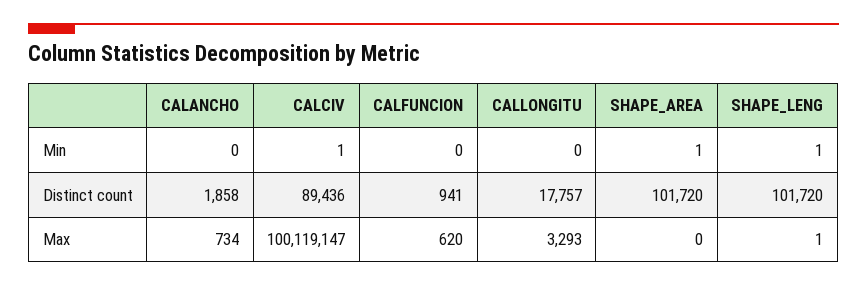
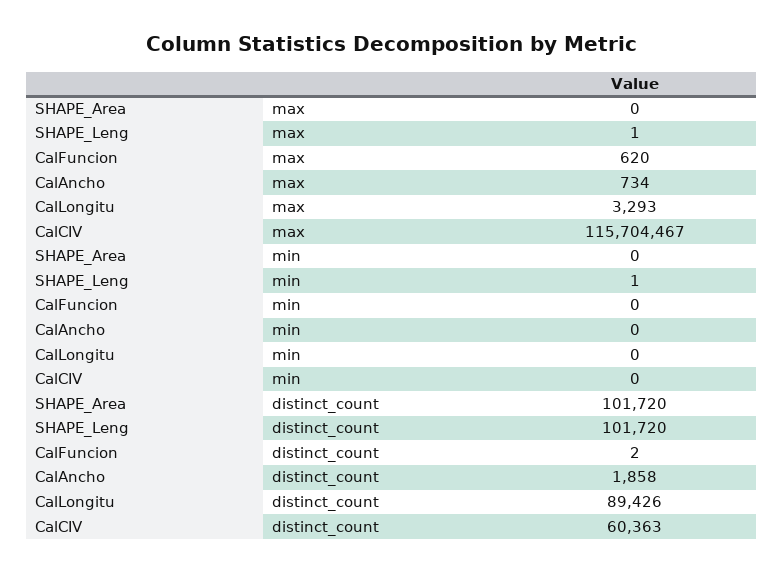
  {
    "CALANCHO": {
      "Min": 0,
      "Distinct count": 1858,
      "Max": 734
    },
    "CALCIV": {
-     "Min": 1,
+     "Min": 0,
-     "Distinct count": 89436,
+     "Distinct count": 60363,
-     "Max": 100119147
+     "Max": 115704467
    },
    "CALFUNCION": {
      "Min": 0,
-     "Distinct count": 941,
+     "Distinct count": 2,
      "Max": 620
    },
    "CALLONGITU": {
      "Min": 0,
-     "Distinct count": 17757,
+     "Distinct count": 89426,
      "Max": 3293
    },
    "SHAPE_AREA": {
-     "Min": 1,
+     "Min": 0,
      "Distinct count": 101720,
      "Max": 0
    },
    "SHAPE_LENG": {
      "Min": 1,
      "Distinct count": 101720,
      "Max": 1
    }
  }

